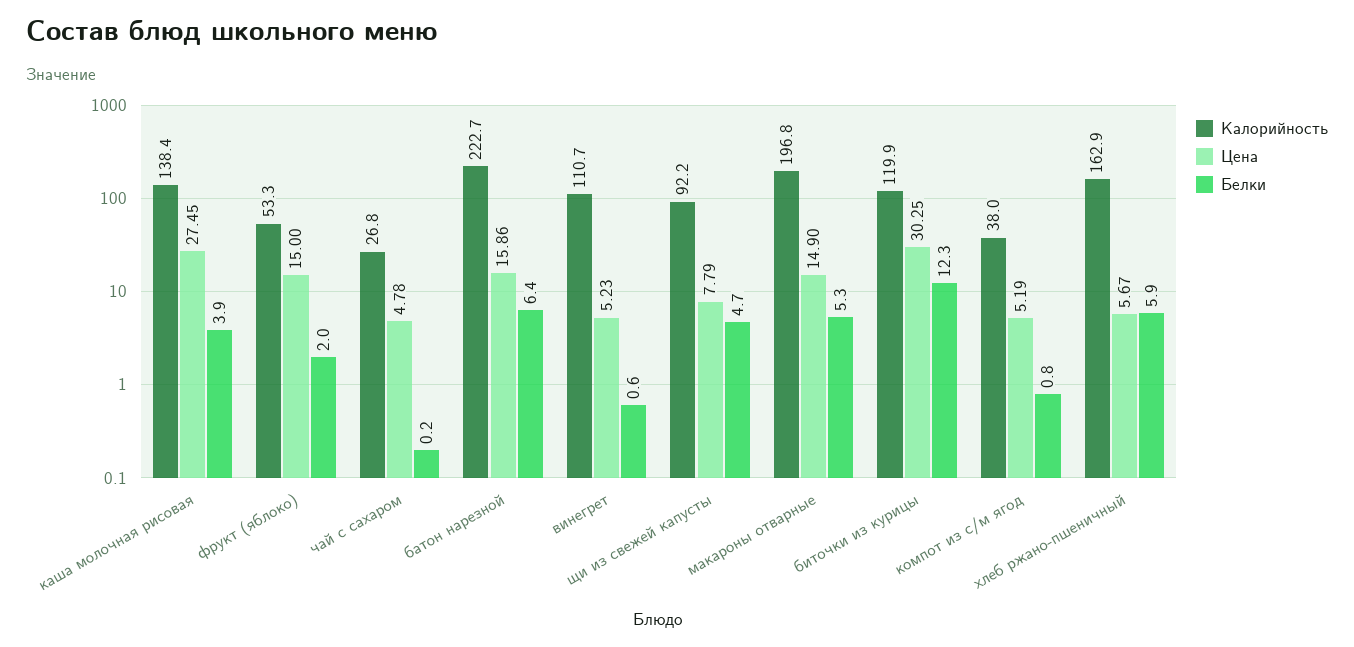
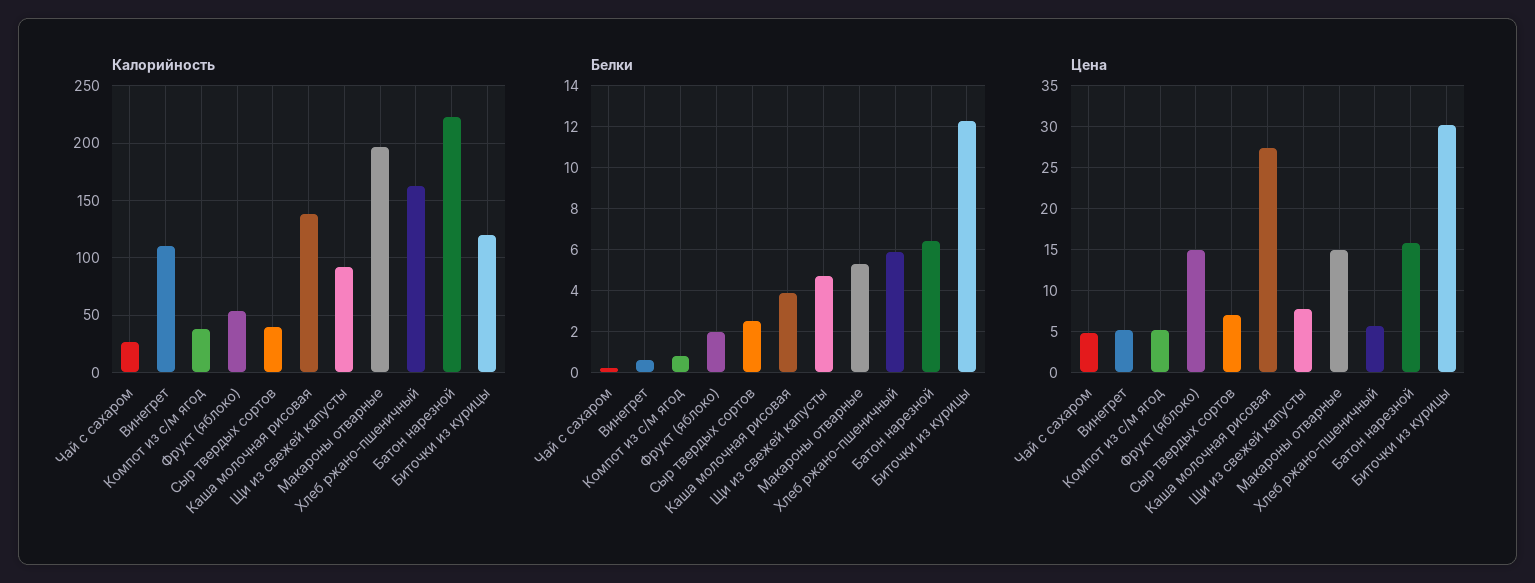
  {
    "Калорийность": {
      "каша молочная рисовая": 138.4,
      "фрукт (яблоко)": 53.3,
      "чай с сахаром": 26.8,
      "батон нарезной": 222.7,
      "винегрет": 110.7,
      "щи из свежей капусты": 92.2,
      "макароны отварные": 196.8,
      "биточки из курицы": 119.9,
      "компот из с/м ягод": 38,
-     "хлеб ржано-пшеничный": 162.9
+     "хлеб ржано-пшеничный": 162.9,
+     "Сыр твердых сортов": 40
    },
    "Цена": {
      "каша молочная рисовая": 27.45,
      "фрукт (яблоко)": 15,
      "чай с сахаром": 4.78,
      "батон нарезной": 15.86,
      "винегрет": 5.23,
      "щи из свежей капусты": 7.79,
      "макароны отварные": 14.9,
      "биточки из курицы": 30.25,
      "компот из с/м ягод": 5.19,
-     "хлеб ржано-пшеничный": 5.67
+     "хлеб ржано-пшеничный": 5.67,
+     "Сыр твердых сортов": 7
    },
    "Белки": {
      "каша молочная рисовая": 3.9,
      "фрукт (яблоко)": 2,
      "чай с сахаром": 0.2,
      "батон нарезной": 6.4,
      "винегрет": 0.6,
      "щи из свежей капусты": 4.7,
      "макароны отварные": 5.3,
      "биточки из курицы": 12.3,
      "компот из с/м ягод": 0.8,
-     "хлеб ржано-пшеничный": 5.9
+     "хлеб ржано-пшеничный": 5.9,
+     "Сыр твердых сортов": 2.5
    }
  }

